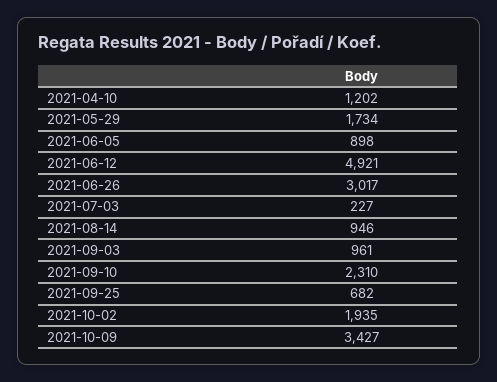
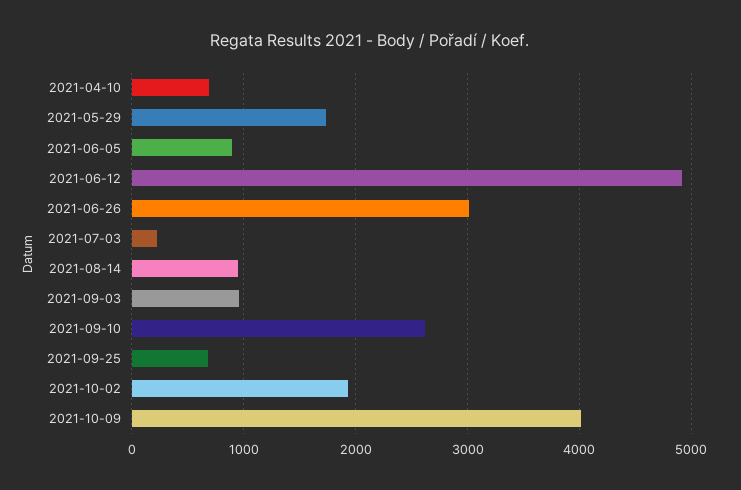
  {
-   "2021-04-10": 1202,
+   "2021-04-10": 700,
    "2021-05-29": 1734,
    "2021-06-05": 898,
    "2021-06-12": 4921,
    "2021-06-26": 3017,
    "2021-07-03": 227,
    "2021-08-14": 946,
    "2021-09-03": 961,
-   "2021-09-10": 2310,
+   "2021-09-10": 2600,
    "2021-09-25": 682,
    "2021-10-02": 1935,
-   "2021-10-09": 3427
+   "2021-10-09": 4000
  }

